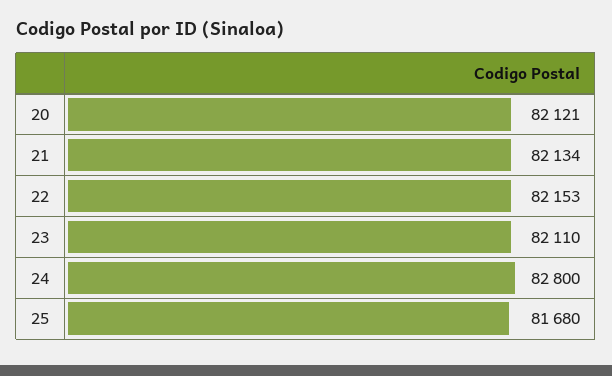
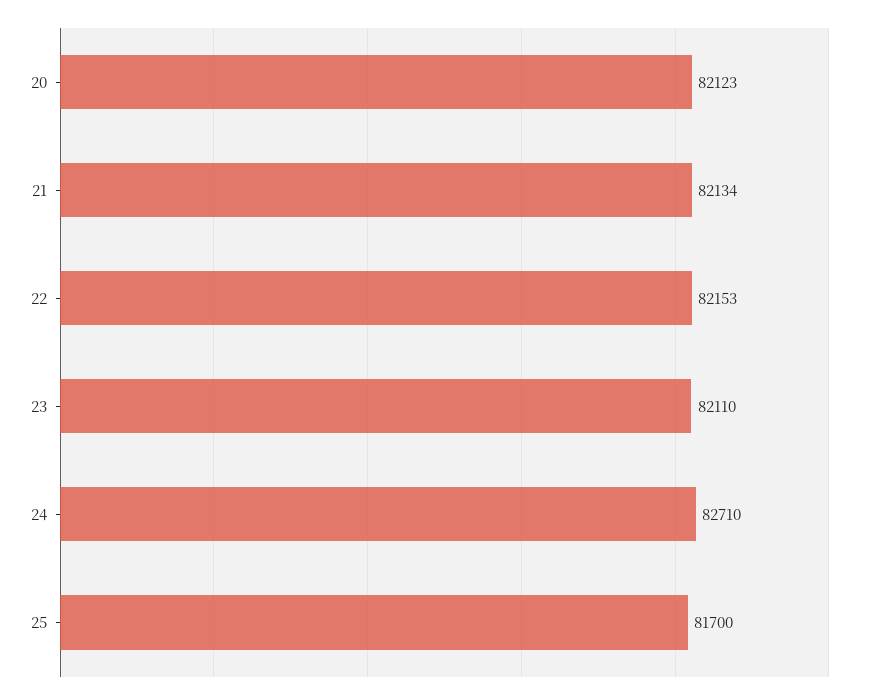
  {
-   "20": 82121,
+   "20": 82123,
    "21": 82134,
    "22": 82153,
    "23": 82110,
-   "24": 82800,
+   "24": 82710,
-   "25": 81680
+   "25": 81700
  }

